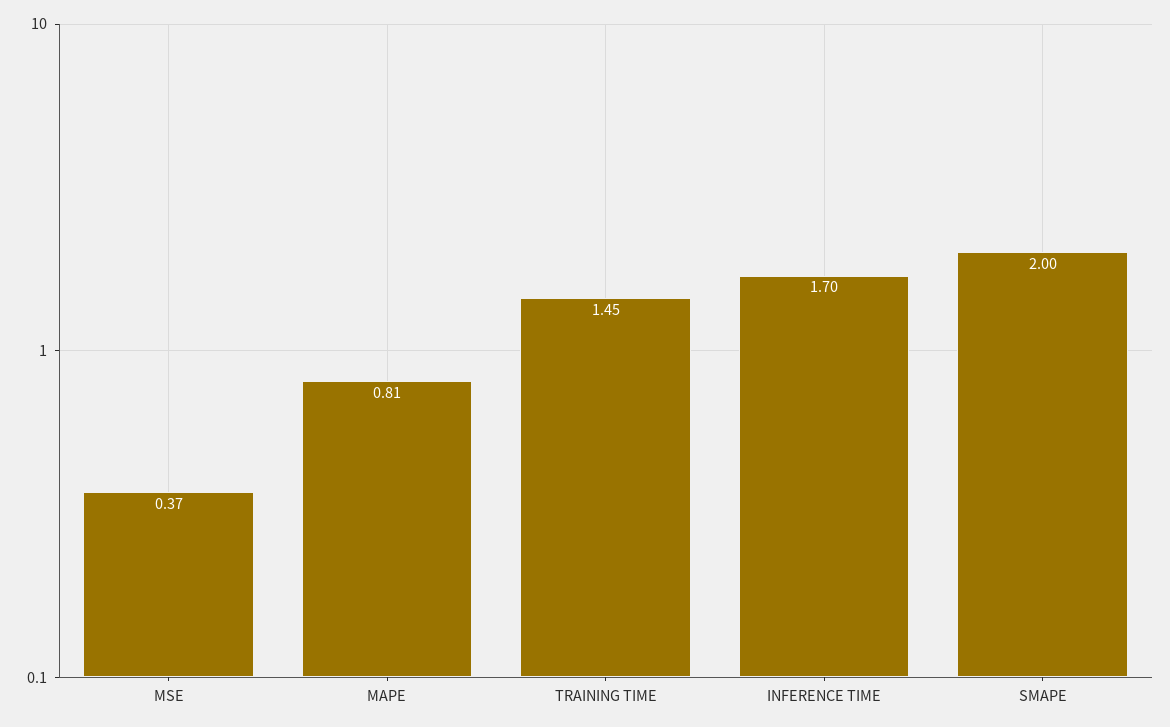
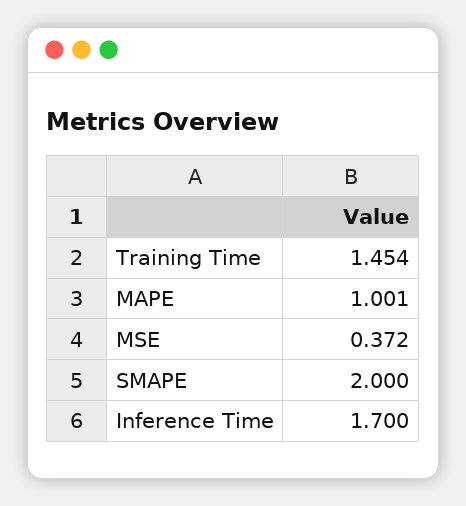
  {
    "MSE": 0.372,
-   "MAPE": 0.81,
+   "MAPE": 1.001,
    "TRAINING TIME": 1.454,
    "INFERENCE TIME": 1.7,
    "SMAPE": 2
  }

